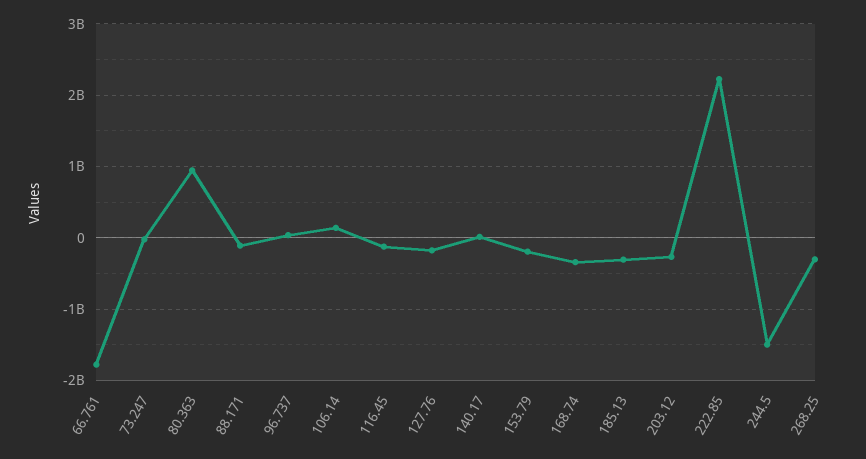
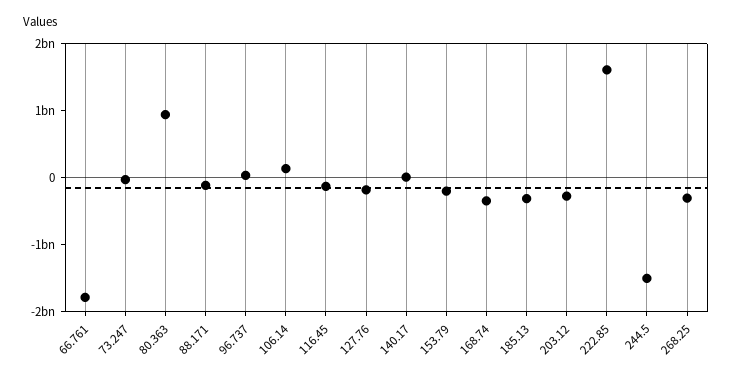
  {
    "66.761": -1800000000,
    "73.247": 0,
    "80.363": 900000000,
    "88.171": -100000000,
    "96.737": 0,
    "106.14": 100000000,
    "116.45": -100000000,
    "127.76": -200000000,
    "140.17": 0,
    "153.79": -200000000,
    "168.74": -300000000,
    "185.13": -300000000,
    "203.12": -300000000,
-   "222.85": 2200000000,
+   "222.85": 1600000000,
    "244.5": -1500000000,
    "268.25": -300000000
  }

